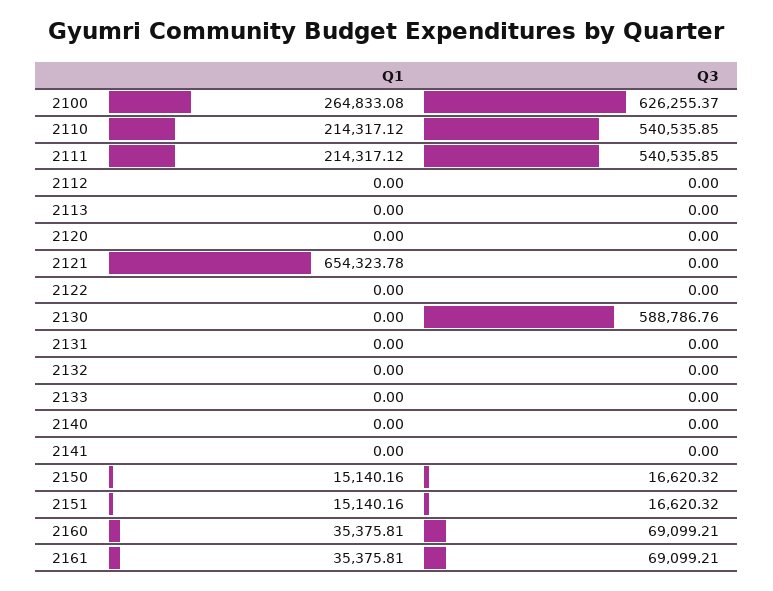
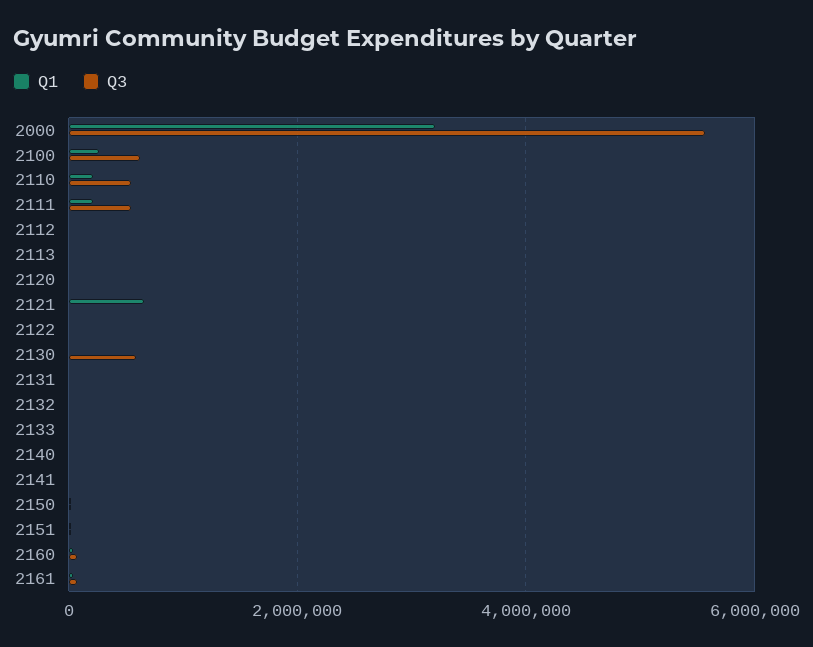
  {
    "Q1": {
      "2100": 264833.08,
      "2110": 214317.12,
      "2111": 214317.12,
      "2112": 0,
      "2113": 0,
      "2120": 0,
      "2121": 654323.78,
      "2122": 0,
      "2130": 0,
      "2131": 0,
      "2132": 0,
      "2133": 0,
      "2140": 0,
      "2141": 0,
      "2150": 15140.16,
      "2151": 15140.16,
      "2160": 35375.81,
-     "2161": 35375.81
+     "2161": 35375.81,
+     "2000": 3200000
    },
    "Q3": {
      "2100": 626255.37,
      "2110": 540535.85,
      "2111": 540535.85,
      "2112": 0,
      "2113": 0,
      "2120": 0,
      "2121": 0,
      "2122": 0,
      "2130": 588786.76,
      "2131": 0,
      "2132": 0,
      "2133": 0,
      "2140": 0,
      "2141": 0,
      "2150": 16620.32,
      "2151": 16620.32,
      "2160": 69099.21,
-     "2161": 69099.21
+     "2161": 69099.21,
+     "2000": 5600000
    }
  }

